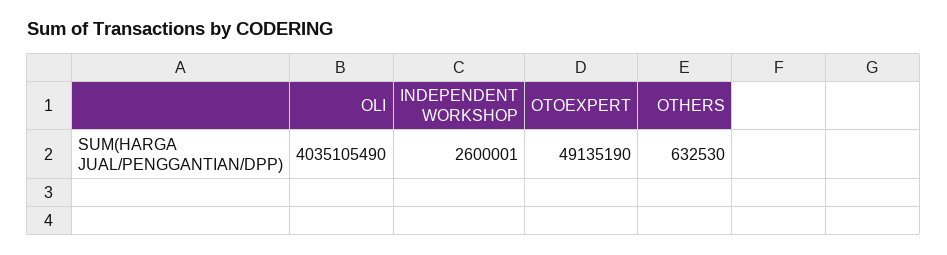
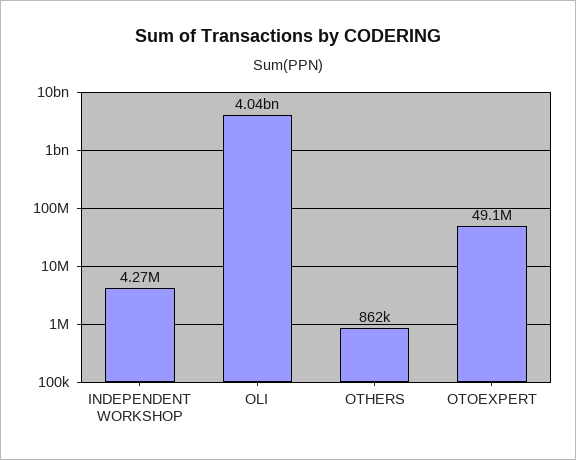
  {
    "OLI": 4035105490,
-   "INDEPENDENT WORKSHOP": 2600001,
+   "INDEPENDENT WORKSHOP": 4270000,
    "OTOEXPERT": 49135190,
-   "OTHERS": 632530
+   "OTHERS": 862000
  }

